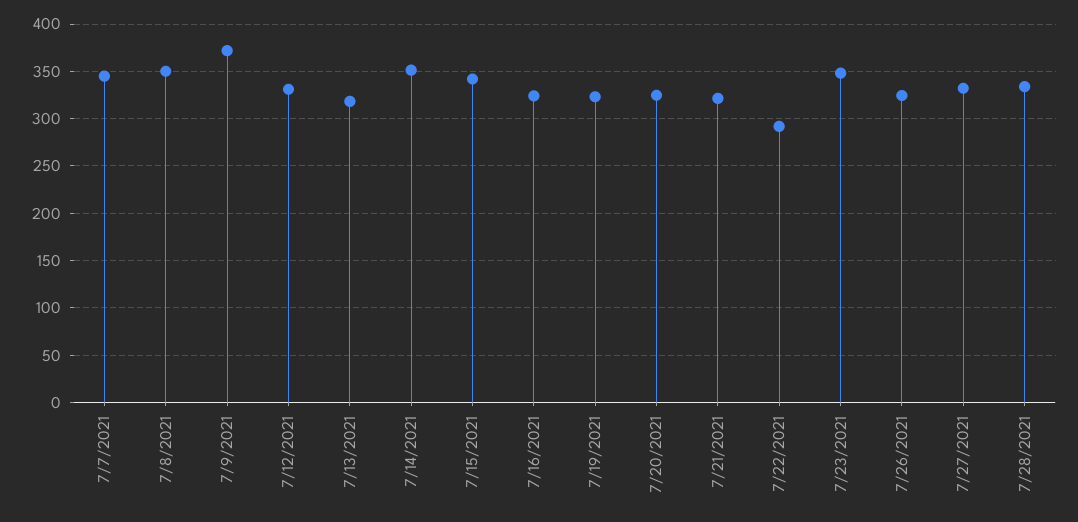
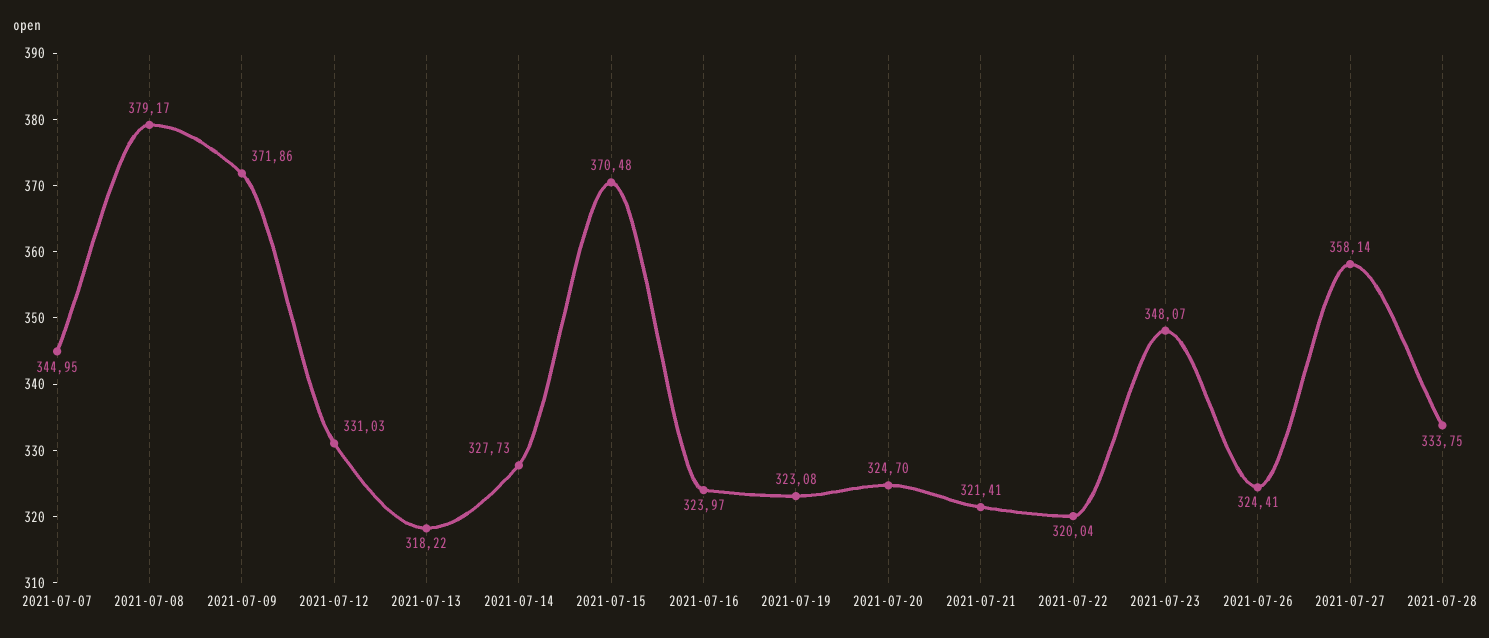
  {
    "7/7/2021": 344.95,
-   "7/8/2021": 350,
+   "7/8/2021": 379.17,
    "7/9/2021": 371.86,
    "7/12/2021": 331.03,
    "7/13/2021": 318.22,
-   "7/14/2021": 350,
+   "7/14/2021": 327.73,
-   "7/15/2021": 340,
+   "7/15/2021": 370.48,
    "7/16/2021": 323.97,
    "7/19/2021": 323.08,
    "7/20/2021": 324.7,
    "7/21/2021": 321.41,
-   "7/22/2021": 290,
+   "7/22/2021": 320.04,
    "7/23/2021": 348.07,
    "7/26/2021": 324.41,
-   "7/27/2021": 330,
+   "7/27/2021": 358.14,
    "7/28/2021": 333.75
  }

